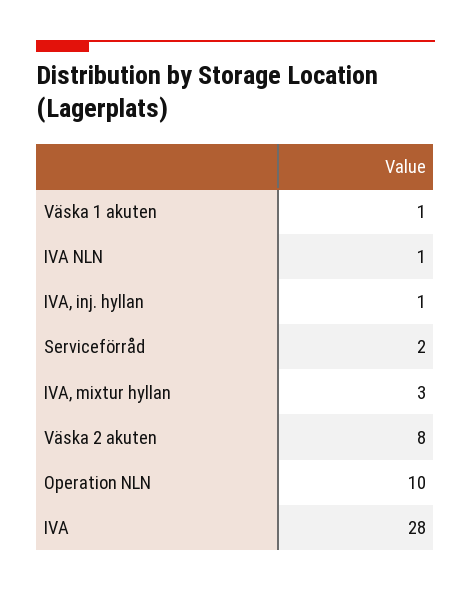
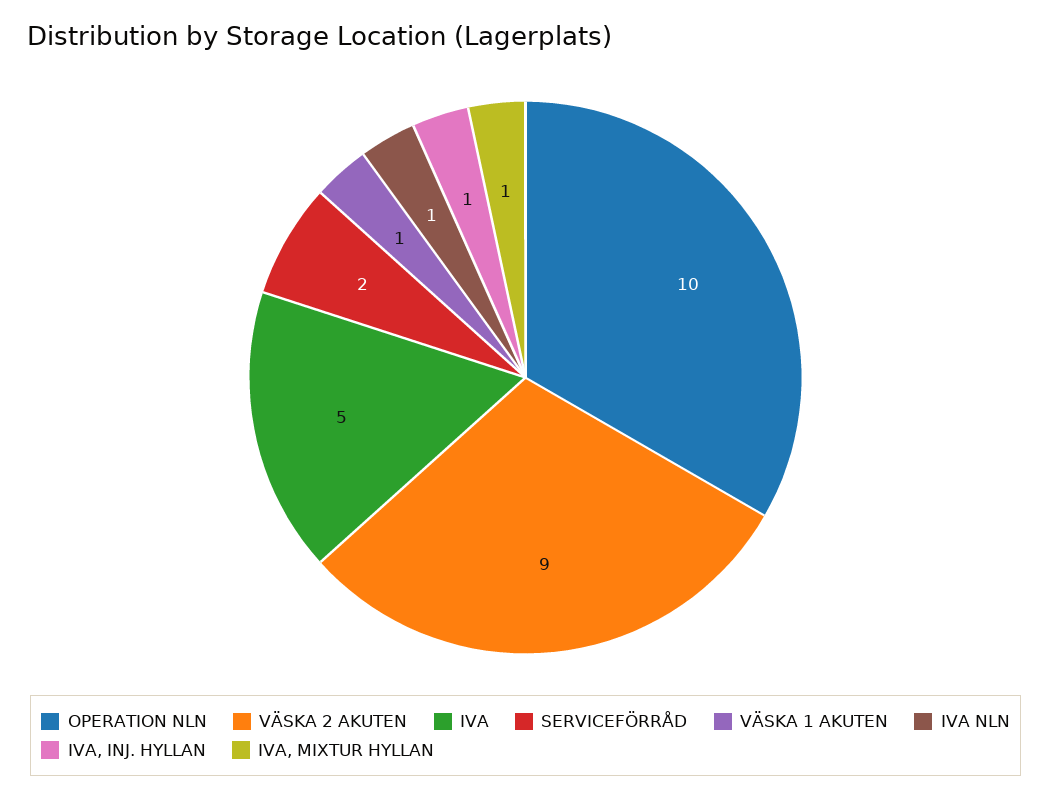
  {
    "Väska 1 akuten": 1,
    "IVA NLN": 1,
    "IVA, inj. hyllan": 1,
    "Serviceförråd": 2,
-   "IVA, mixtur hyllan": 3,
+   "IVA, mixtur hyllan": 1,
-   "Väska 2 akuten": 8,
+   "Väska 2 akuten": 9,
    "Operation NLN": 10,
-   "IVA": 28
+   "IVA": 5
  }

